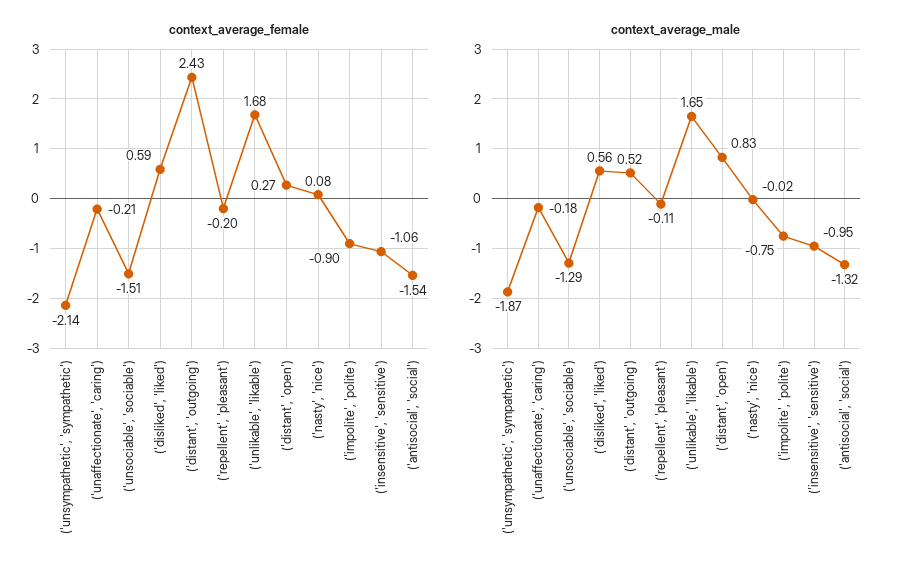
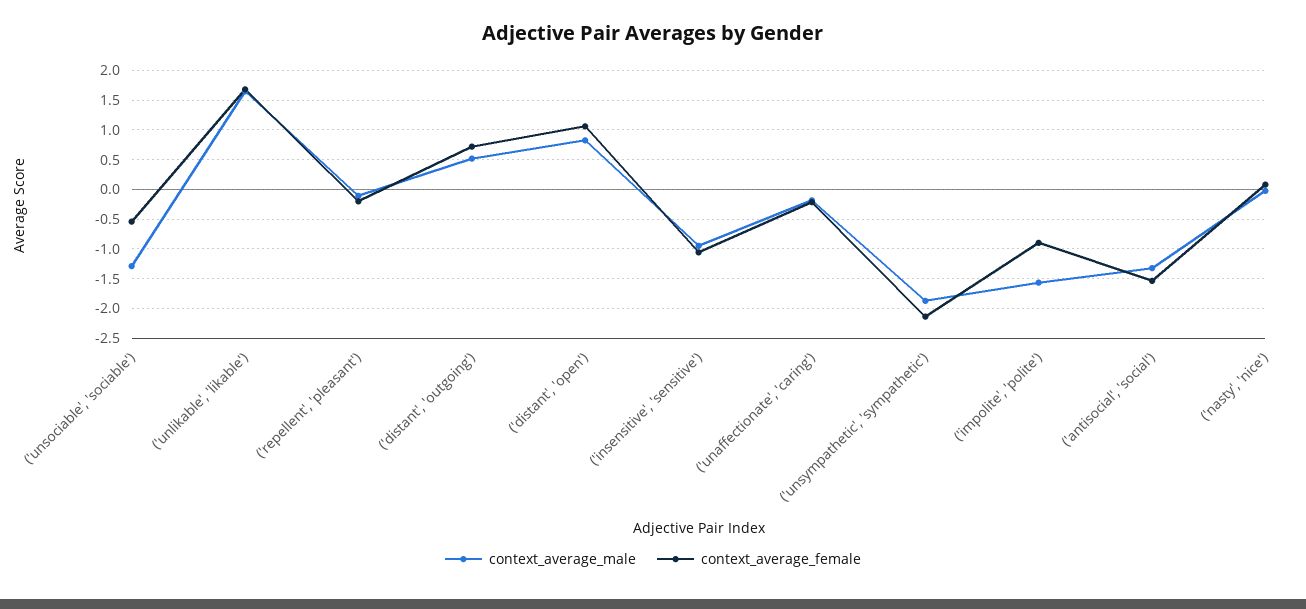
  {
    "context_average_female": {
      "('unsympathetic', 'sympathetic')": -2.14,
      "('unaffectionate', 'caring')": -0.21,
-     "('unsociable', 'sociable')": -1.51,
+     "('unsociable', 'sociable')": -0.5,
-     "('disliked', 'liked')": 0.59,
-     "('distant', 'outgoing')": 2.43,
+     "('distant', 'outgoing')": 0.75,
      "('repellent', 'pleasant')": -0.2,
      "('unlikable', 'likable')": 1.68,
-     "('distant', 'open')": 0.27,
+     "('distant', 'open')": 1,
      "('nasty', 'nice')": 0.08,
      "('impolite', 'polite')": -0.9,
      "('insensitive', 'sensitive')": -1.06,
      "('antisocial', 'social')": -1.54
    },
    "context_average_male": {
      "('unsympathetic', 'sympathetic')": -1.87,
      "('unaffectionate', 'caring')": -0.18,
      "('unsociable', 'sociable')": -1.29,
-     "('disliked', 'liked')": 0.56,
      "('distant', 'outgoing')": 0.52,
      "('repellent', 'pleasant')": -0.11,
      "('unlikable', 'likable')": 1.65,
      "('distant', 'open')": 0.83,
      "('nasty', 'nice')": -0.02,
-     "('impolite', 'polite')": -0.75,
+     "('impolite', 'polite')": -1.5,
      "('insensitive', 'sensitive')": -0.95,
      "('antisocial', 'social')": -1.32
    }
  }

